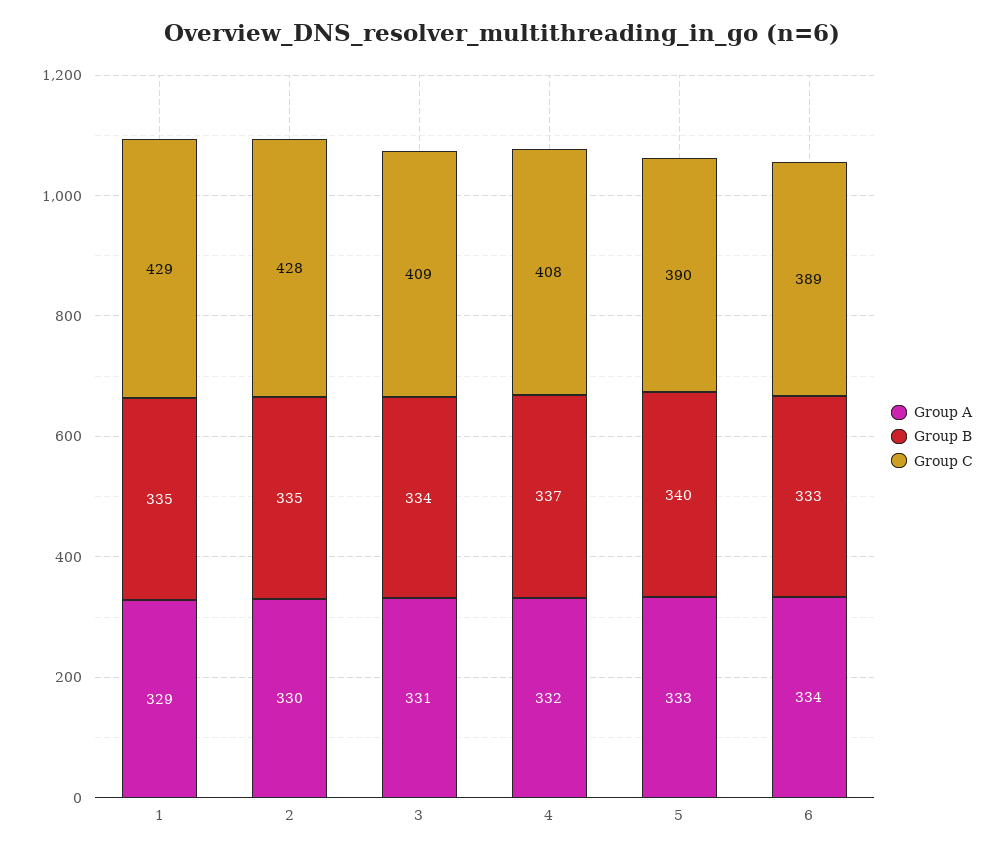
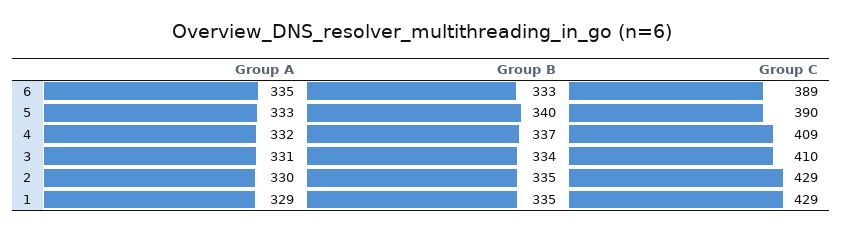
  {
    "Group A": {
      "1": 329,
      "2": 330,
      "3": 331,
      "4": 332,
      "5": 333,
-     "6": 334
+     "6": 335
    },
    "Group B": {
      "1": 335,
      "2": 335,
      "3": 334,
      "4": 337,
      "5": 340,
      "6": 333
    },
    "Group C": {
      "1": 429,
-     "2": 428,
+     "2": 429,
-     "3": 409,
+     "3": 410,
-     "4": 408,
+     "4": 409,
      "5": 390,
      "6": 389
    }
  }

